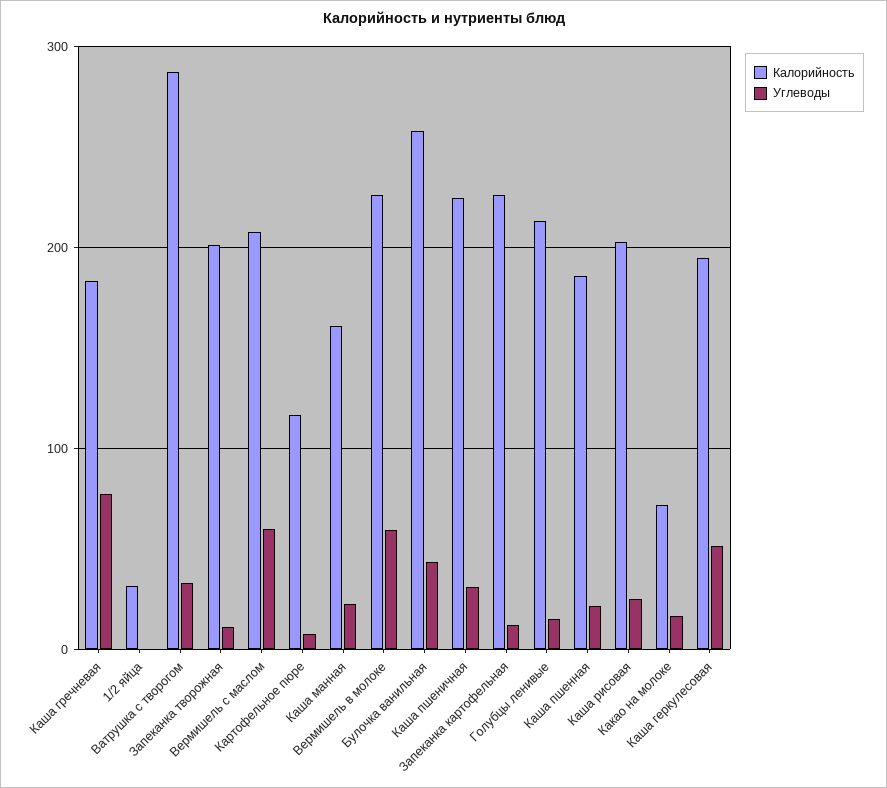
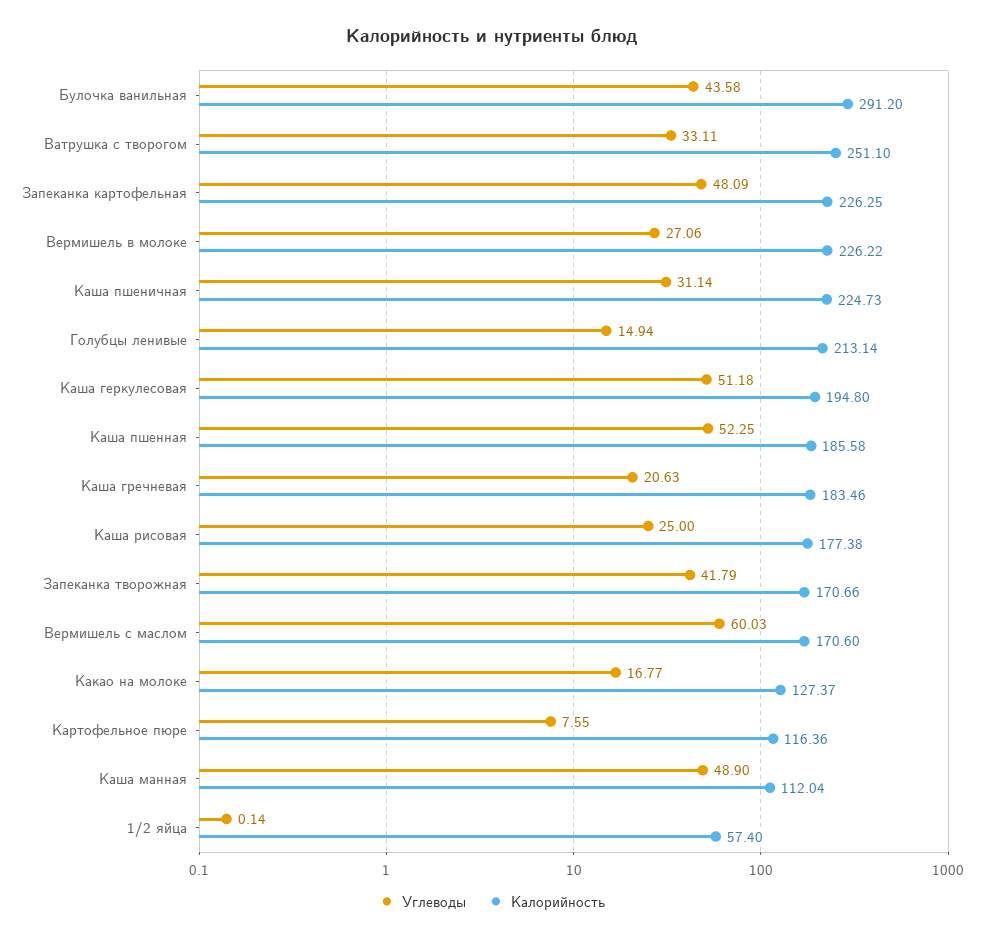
  {
    "Калорийность": {
      "Каша гречневая": 183.46,
-     "1/2 яйца": 30,
+     "1/2 яйца": 57.4,
-     "Ватрушка с творогом": 290,
+     "Ватрушка с творогом": 251.1,
-     "Запеканка творожная": 200,
+     "Запеканка творожная": 170.66,
-     "Вермишель с маслом": 210,
+     "Вермишель с маслом": 170.6,
      "Картофельное пюре": 116.36,
-     "Каша манная": 160,
+     "Каша манная": 112.04,
      "Вермишель в молоке": 226.22,
-     "Булочка ванильная": 260,
+     "Булочка ванильная": 291.2,
      "Каша пшеничная": 224.73,
      "Запеканка картофельная": 226.25,
      "Голубцы ленивые": 213.14,
      "Каша пшенная": 185.58,
-     "Каша рисовая": 200,
+     "Каша рисовая": 177.38,
-     "Какао на молоке": 70,
+     "Какао на молоке": 127.37,
      "Каша геркулесовая": 194.8
    },
    "Углеводы": {
-     "Каша гречневая": 80,
+     "Каша гречневая": 20.63,
      "1/2 яйца": 0.14,
      "Ватрушка с творогом": 33.11,
-     "Запеканка творожная": 10,
+     "Запеканка творожная": 41.79,
      "Вермишель с маслом": 60.03,
      "Картофельное пюре": 7.55,
-     "Каша манная": 20,
+     "Каша манная": 48.9,
-     "Вермишель в молоке": 60,
+     "Вермишель в молоке": 27.06,
      "Булочка ванильная": 43.58,
      "Каша пшеничная": 31.14,
-     "Запеканка картофельная": 10,
+     "Запеканка картофельная": 48.09,
      "Голубцы ленивые": 14.94,
-     "Каша пшенная": 20,
+     "Каша пшенная": 52.25,
      "Каша рисовая": 25,
      "Какао на молоке": 16.77,
      "Каша геркулесовая": 51.18
    }
  }

